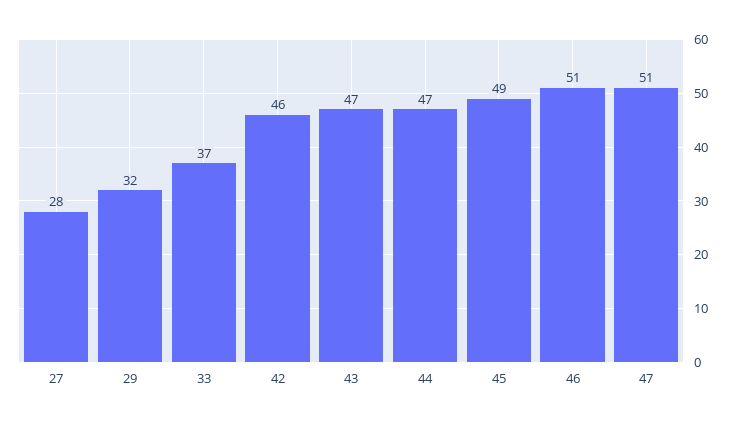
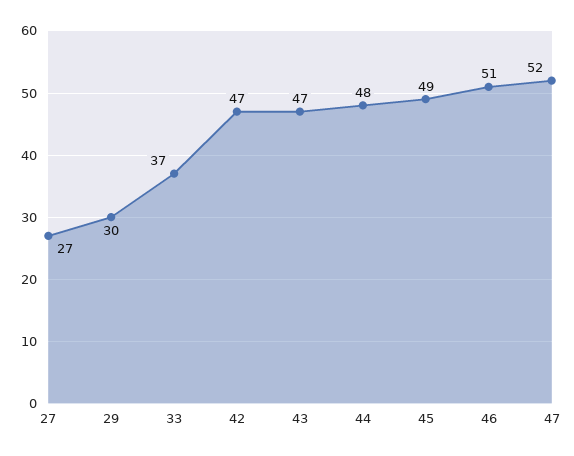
  {
-   "27": 28,
+   "27": 27,
-   "29": 32,
+   "29": 30,
    "33": 37,
-   "42": 46,
+   "42": 47,
    "43": 47,
-   "44": 47,
+   "44": 48,
    "45": 49,
    "46": 51,
-   "47": 51
+   "47": 52
  }

